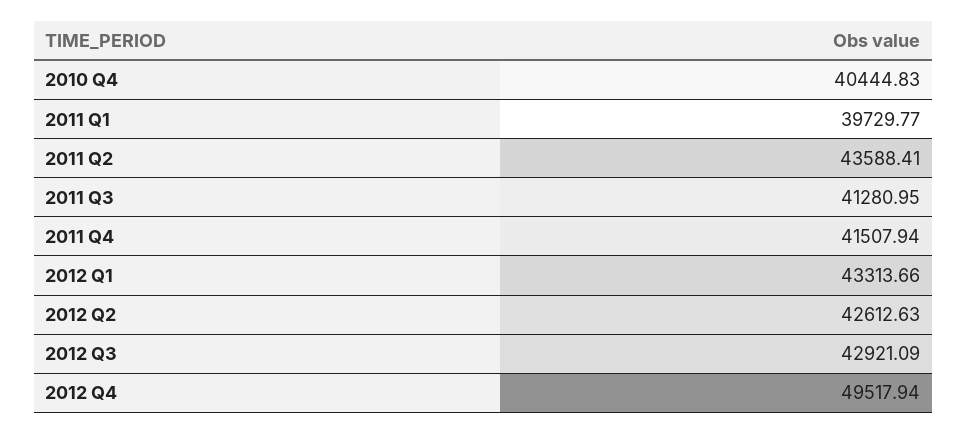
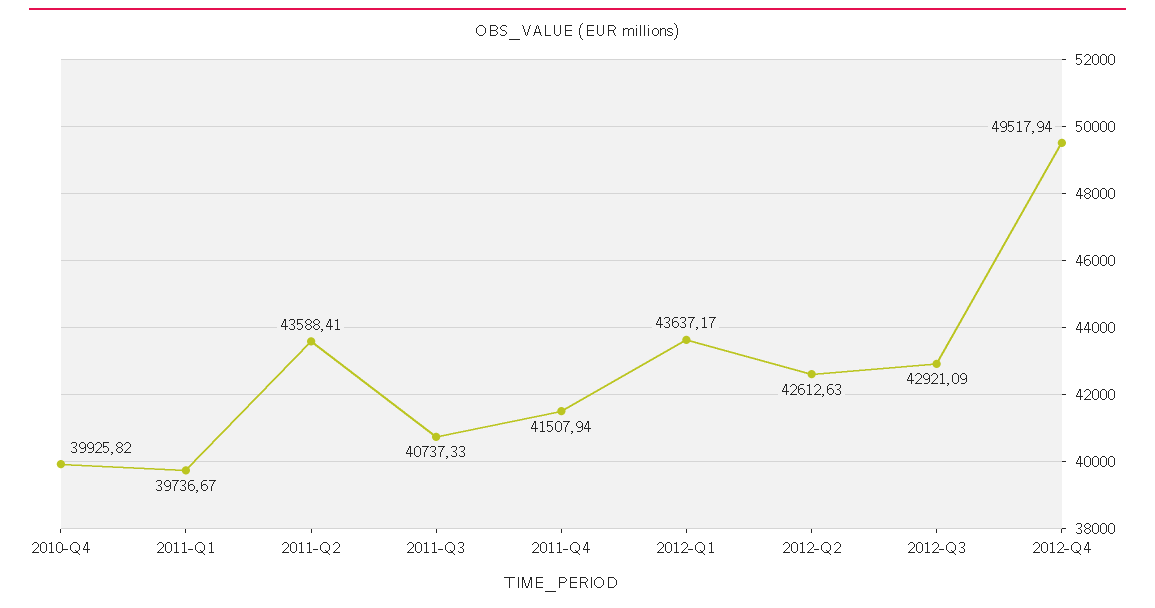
  {
-   "2010 Q4": 40444.83,
+   "2010 Q4": 39925.82,
-   "2011 Q1": 39729.77,
+   "2011 Q1": 39736.67,
    "2011 Q2": 43588.41,
-   "2011 Q3": 41280.95,
+   "2011 Q3": 40737.33,
    "2011 Q4": 41507.94,
-   "2012 Q1": 43313.66,
+   "2012 Q1": 43637.17,
    "2012 Q2": 42612.63,
    "2012 Q3": 42921.09,
    "2012 Q4": 49517.94
  }

